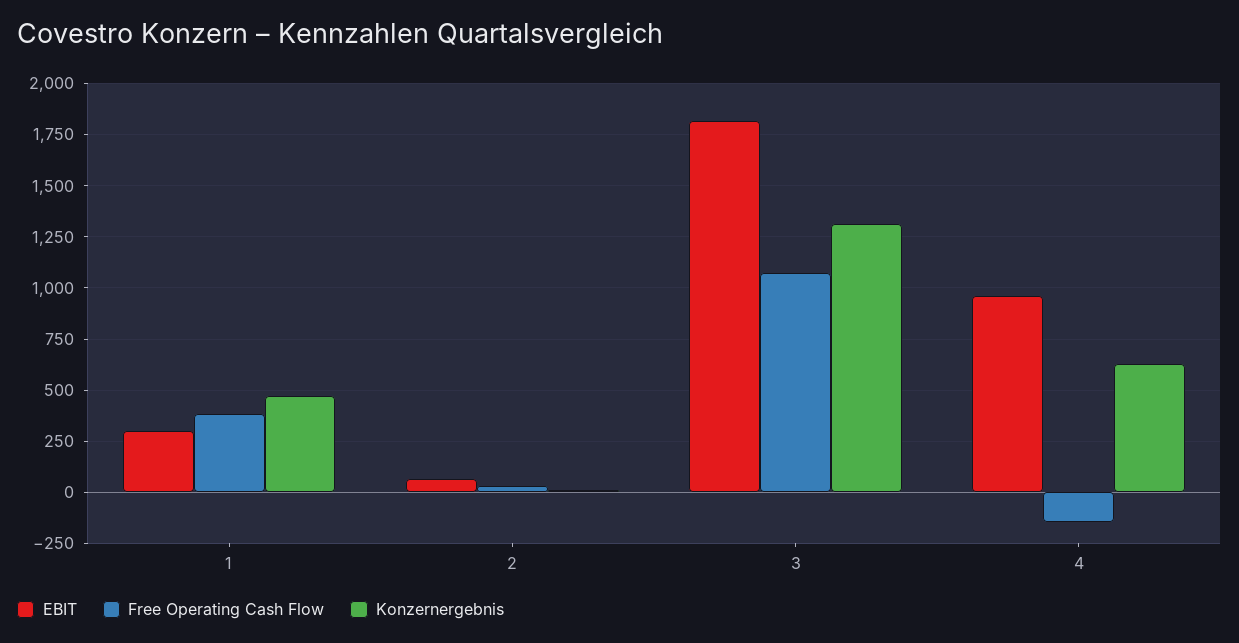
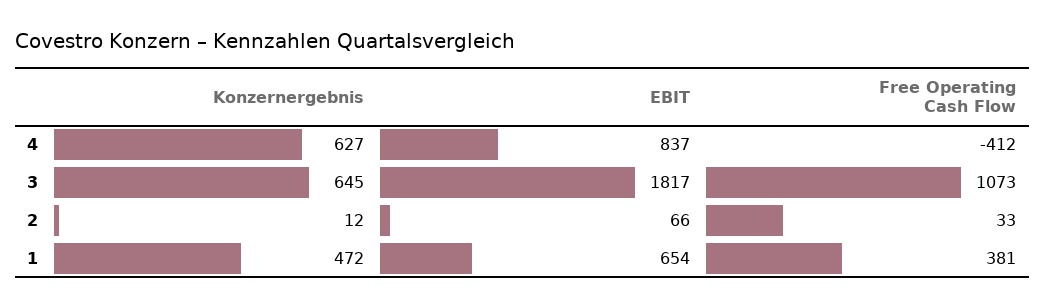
  {
    "EBIT": {
-     "1": 300,
+     "1": 654,
      "2": 66,
      "3": 1817,
-     "4": 950
+     "4": 837
    },
    "Free Operating Cash Flow": {
      "1": 381,
      "2": 33,
      "3": 1073,
-     "4": -150
+     "4": -412
    },
    "Konzernergebnis": {
      "1": 472,
      "2": 12,
-     "3": 1300,
+     "3": 645,
      "4": 627
    }
  }

